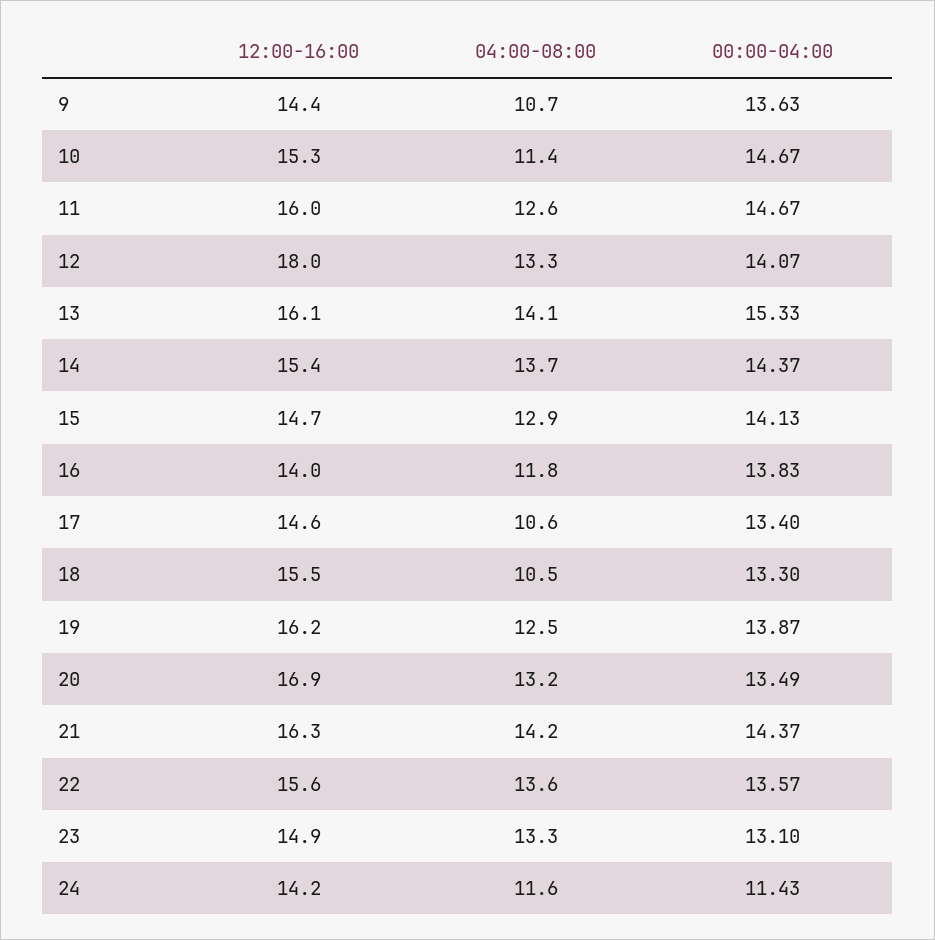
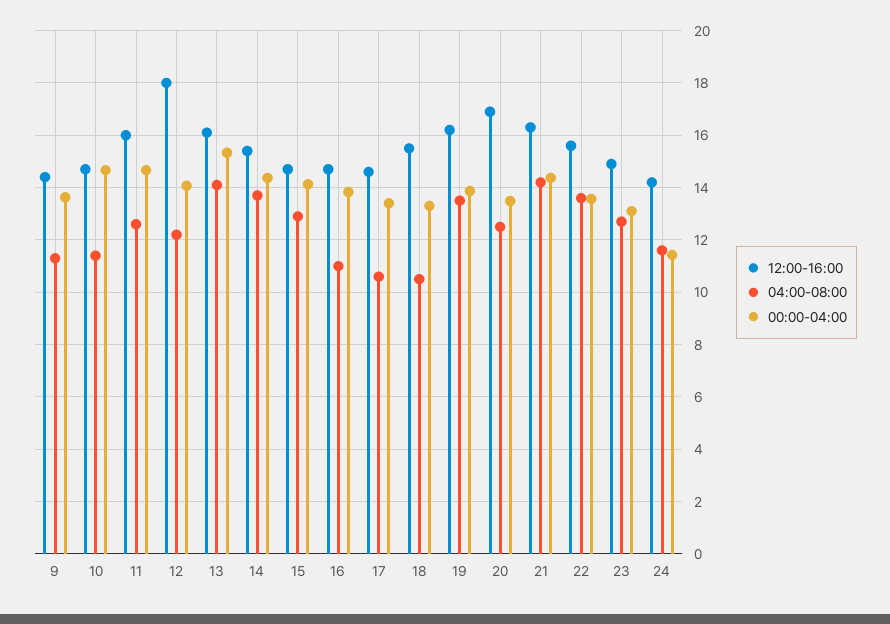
  {
    "12:00-16:00": {
      "9": 14.4,
-     "10": 15.3,
+     "10": 14.75,
      "11": 16,
      "12": 18,
      "13": 16.1,
      "14": 15.4,
      "15": 14.7,
-     "16": 14,
+     "16": 14.75,
      "17": 14.6,
      "18": 15.5,
      "19": 16.2,
      "20": 16.9,
      "21": 16.3,
      "22": 15.6,
      "23": 14.9,
      "24": 14.2
    },
    "04:00-08:00": {
-     "9": 10.7,
+     "9": 11.25,
      "10": 11.4,
      "11": 12.6,
-     "12": 13.3,
+     "12": 12.25,
      "13": 14.1,
      "14": 13.7,
      "15": 12.9,
-     "16": 11.8,
+     "16": 11,
      "17": 10.6,
      "18": 10.5,
-     "19": 12.5,
+     "19": 13.5,
-     "20": 13.2,
+     "20": 12.5,
      "21": 14.2,
      "22": 13.6,
-     "23": 13.3,
+     "23": 12.75,
      "24": 11.6
    },
    "00:00-04:00": {
      "9": 13.63,
      "10": 14.67,
      "11": 14.67,
      "12": 14.07,
      "13": 15.33,
      "14": 14.37,
      "15": 14.13,
      "16": 13.83,
      "17": 13.4,
      "18": 13.3,
      "19": 13.87,
      "20": 13.49,
      "21": 14.37,
      "22": 13.57,
      "23": 13.1,
      "24": 11.43
    }
  }

